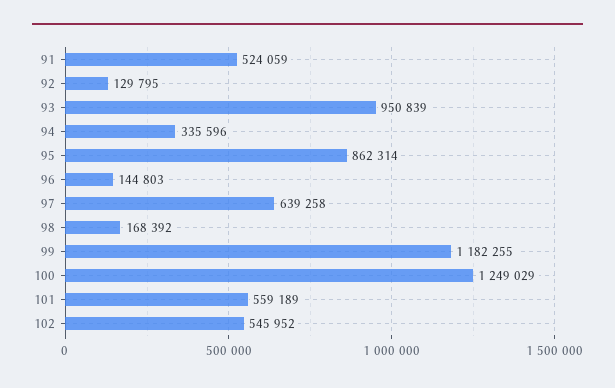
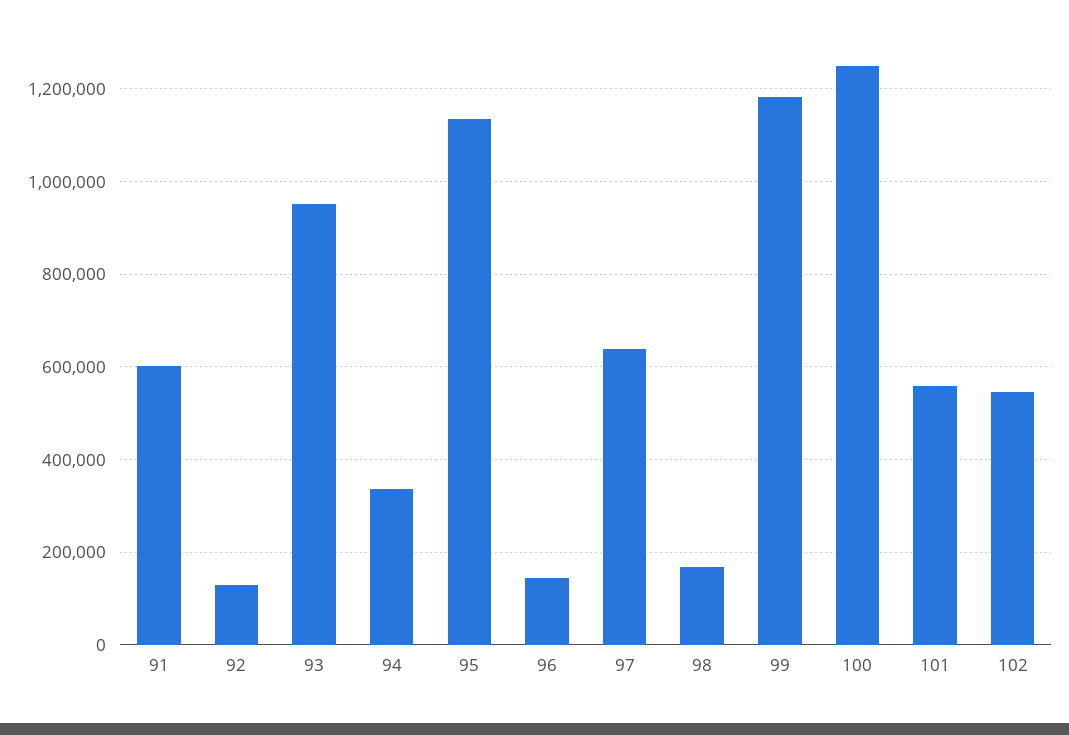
  {
-   "91": 524059,
+   "91": 600000,
    "92": 129795,
    "93": 950839,
    "94": 335596,
-   "95": 862314,
+   "95": 1140000,
    "96": 144803,
    "97": 639258,
    "98": 168392,
    "99": 1182255,
    "100": 1249029,
    "101": 559189,
    "102": 545952
  }

